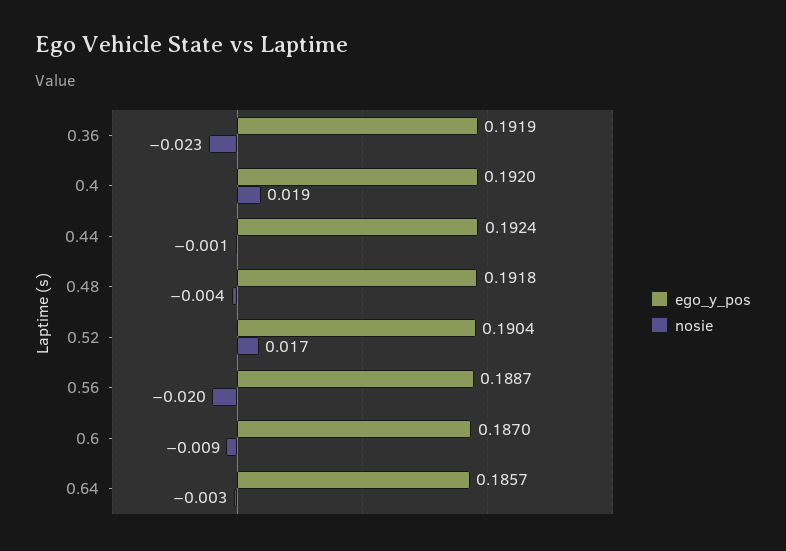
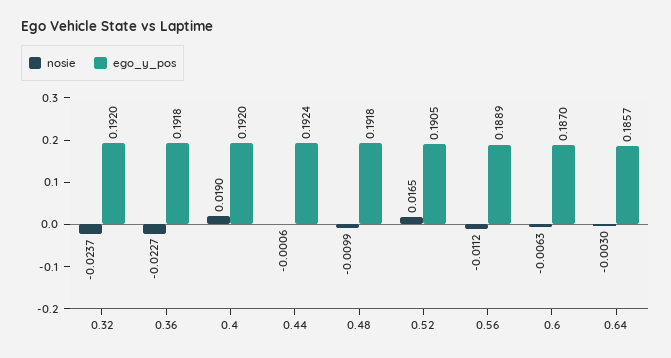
  {
    "ego_y_pos": {
-     "0.36": 0.1919,
+     "0.36": 0.1918,
      "0.4": 0.192,
      "0.44": 0.1924,
      "0.48": 0.1918,
-     "0.52": 0.1904,
+     "0.52": 0.1905,
-     "0.56": 0.1887,
+     "0.56": 0.1889,
      "0.6": 0.187,
-     "0.64": 0.1857
+     "0.64": 0.1857,
+     "0.32": 0.192
    },
    "nosie": {
      "0.36": -0.0227,
      "0.4": 0.019,
      "0.44": -0.0006,
-     "0.48": -0.004,
+     "0.48": -0.0099,
      "0.52": 0.0165,
-     "0.56": -0.02,
+     "0.56": -0.0112,
-     "0.6": -0.009,
+     "0.6": -0.0063,
-     "0.64": -0.003
+     "0.64": -0.003,
+     "0.32": -0.0237
    }
  }

